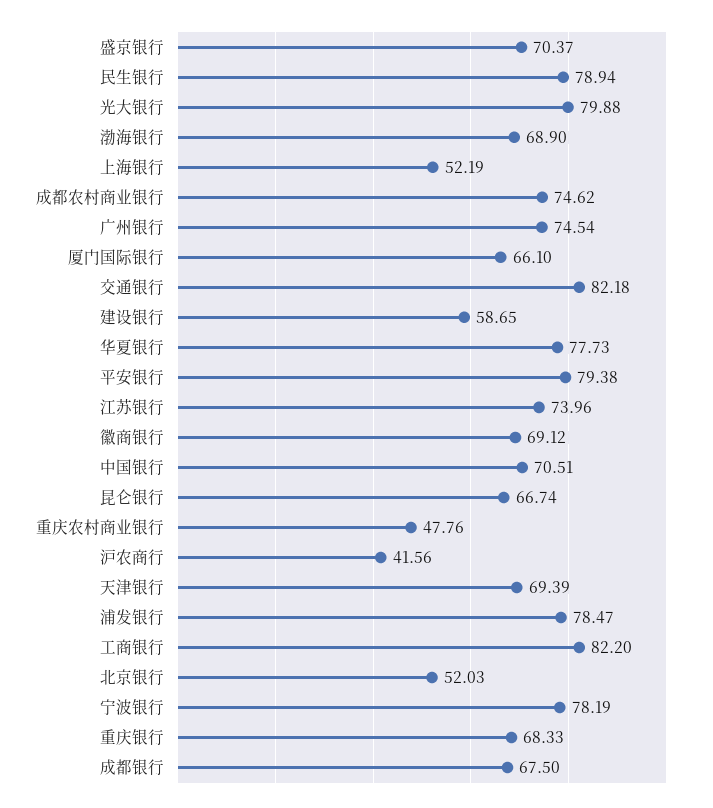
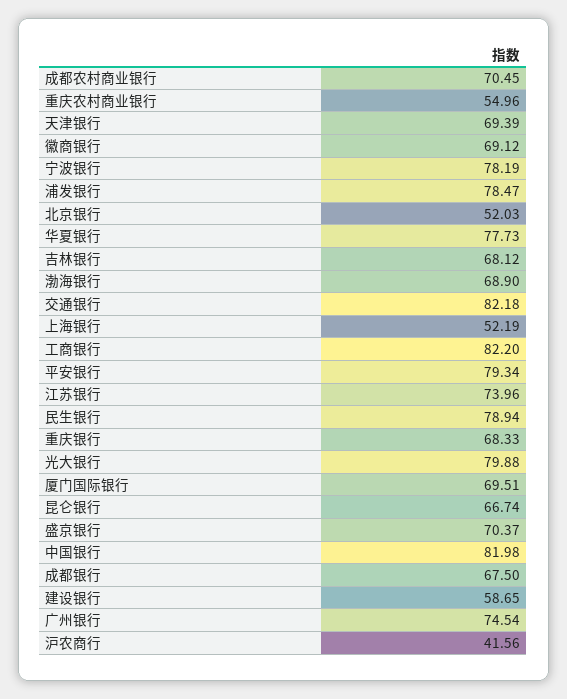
  {
    "盛京银行": 70.37,
    "民生银行": 78.94,
    "光大银行": 79.88,
    "渤海银行": 68.9,
    "上海银行": 52.19,
-   "成都农村商业银行": 74.62,
+   "成都农村商业银行": 70.45,
    "广州银行": 74.54,
-   "厦门国际银行": 66.1,
+   "厦门国际银行": 69.51,
    "交通银行": 82.18,
    "建设银行": 58.65,
    "华夏银行": 77.73,
-   "平安银行": 79.38,
+   "平安银行": 79.34,
    "江苏银行": 73.96,
    "徽商银行": 69.12,
-   "中国银行": 70.51,
+   "中国银行": 81.98,
    "昆仑银行": 66.74,
-   "重庆农村商业银行": 47.76,
+   "重庆农村商业银行": 54.96,
    "沪农商行": 41.56,
    "天津银行": 69.39,
    "浦发银行": 78.47,
    "工商银行": 82.2,
    "北京银行": 52.03,
    "宁波银行": 78.19,
    "重庆银行": 68.33,
-   "成都银行": 67.5
+   "成都银行": 67.5,
+   "吉林银行": 68.12
  }

